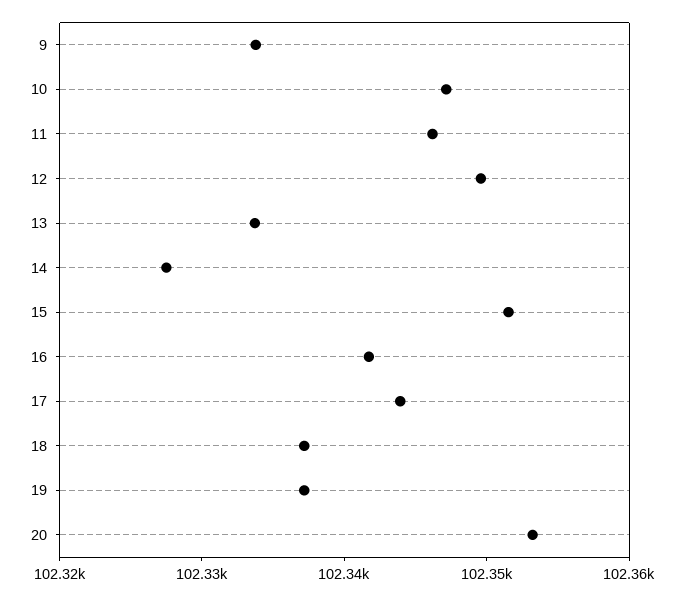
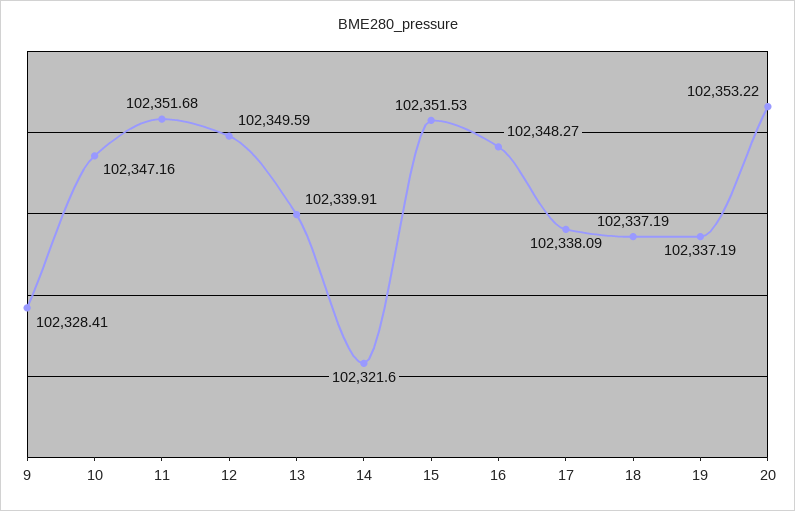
  {
-   "9": 102334,
+   "9": 102328.41,
    "10": 102347.16,
-   "11": 102346,
+   "11": 102351.68,
    "12": 102349.59,
-   "13": 102334,
+   "13": 102339.91,
-   "14": 102328,
+   "14": 102321.6,
    "15": 102351.53,
-   "16": 102342,
+   "16": 102348.27,
-   "17": 102344,
+   "17": 102338.09,
    "18": 102337.19,
    "19": 102337.19,
    "20": 102353.22
  }

